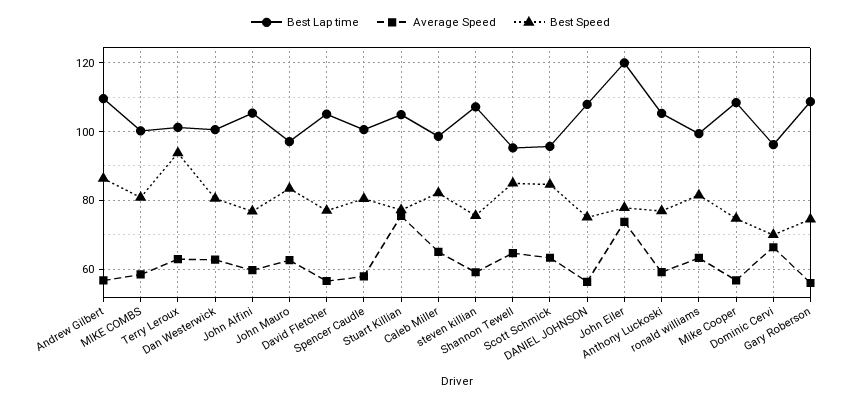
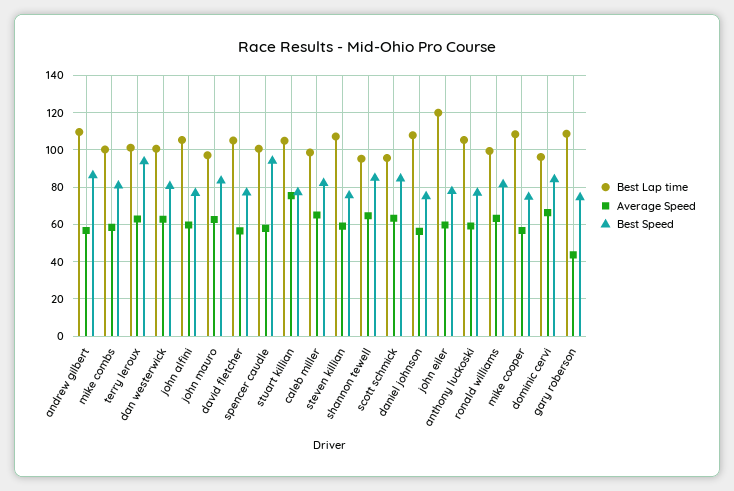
  {
    "Best Lap time": {
      "Andrew Gilbert": 110,
      "MIKE COMBS": 100,
      "Terry Leroux": 102,
      "Dan Westerwick": 100,
      "John Alfini": 106,
      "John Mauro": 98,
      "David Fletcher": 106,
      "Spencer Caudle": 100,
      "Stuart Killian": 104,
      "Caleb Miller": 98,
      "steven killian": 108,
      "Shannon Tewell": 96,
      "Scott Schmick": 96,
      "DANIEL JOHNSON": 108,
      "John Eiler": 120,
      "Anthony Luckoski": 106,
      "ronald williams": 100,
      "Mike Cooper": 108,
      "Dominic Cervi": 96,
      "Gary Roberson": 108
    },
    "Average Speed": {
      "Andrew Gilbert": 56,
      "MIKE COMBS": 58,
      "Terry Leroux": 62,
      "Dan Westerwick": 62,
      "John Alfini": 60,
      "John Mauro": 62,
      "David Fletcher": 56,
      "Spencer Caudle": 58,
      "Stuart Killian": 76,
      "Caleb Miller": 66,
      "steven killian": 60,
      "Shannon Tewell": 64,
      "Scott Schmick": 64,
      "DANIEL JOHNSON": 56,
-     "John Eiler": 74,
+     "John Eiler": 60,
      "Anthony Luckoski": 60,
      "ronald williams": 64,
      "Mike Cooper": 56,
      "Dominic Cervi": 66,
-     "Gary Roberson": 56
+     "Gary Roberson": 45
    },
    "Best Speed": {
      "Andrew Gilbert": 86,
      "MIKE COMBS": 80,
      "Terry Leroux": 94,
      "Dan Westerwick": 80,
      "John Alfini": 76,
      "John Mauro": 84,
      "David Fletcher": 78,
-     "Spencer Caudle": 80,
+     "Spencer Caudle": 95,
      "Stuart Killian": 78,
      "Caleb Miller": 82,
      "steven killian": 76,
      "Shannon Tewell": 84,
      "Scott Schmick": 84,
      "DANIEL JOHNSON": 76,
      "John Eiler": 78,
      "Anthony Luckoski": 76,
      "ronald williams": 82,
      "Mike Cooper": 74,
-     "Dominic Cervi": 70,
+     "Dominic Cervi": 85,
      "Gary Roberson": 74
    }
  }

